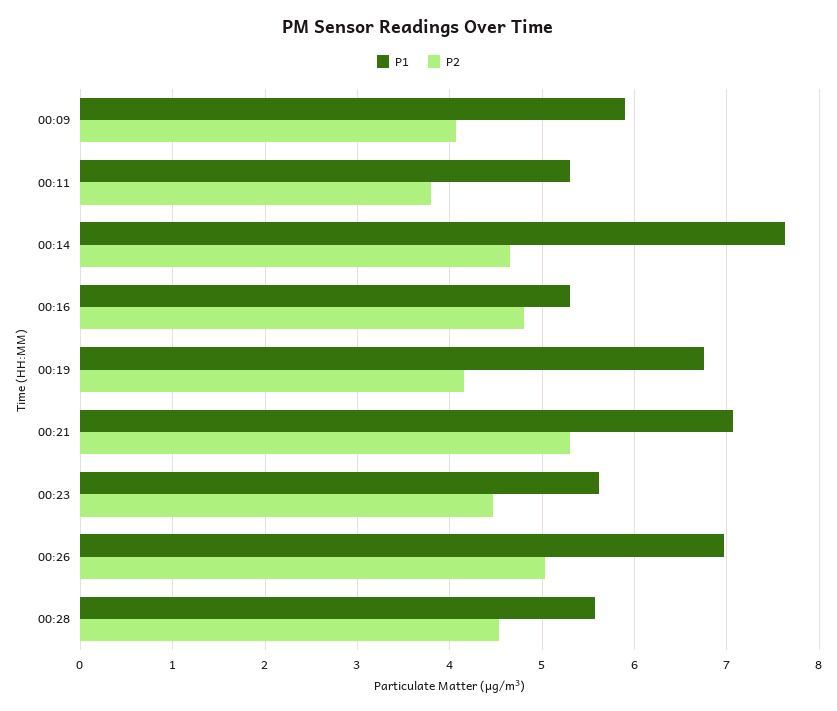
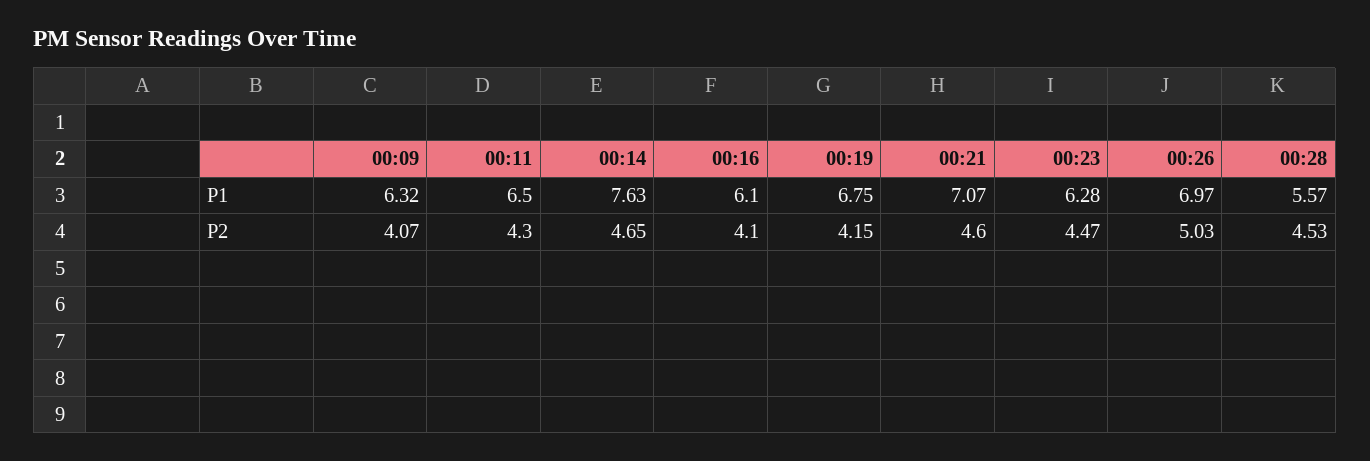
  {
    "P1": {
-     "00:09": 5.9,
+     "00:09": 6.32,
-     "00:11": 5.3,
+     "00:11": 6.5,
      "00:14": 7.63,
-     "00:16": 5.3,
+     "00:16": 6.1,
      "00:19": 6.75,
      "00:21": 7.07,
-     "00:23": 5.6,
+     "00:23": 6.28,
      "00:26": 6.97,
      "00:28": 5.57
    },
    "P2": {
      "00:09": 4.07,
-     "00:11": 3.8,
+     "00:11": 4.3,
      "00:14": 4.65,
-     "00:16": 4.8,
+     "00:16": 4.1,
      "00:19": 4.15,
-     "00:21": 5.3,
+     "00:21": 4.6,
      "00:23": 4.47,
      "00:26": 5.03,
      "00:28": 4.53
    }
  }

